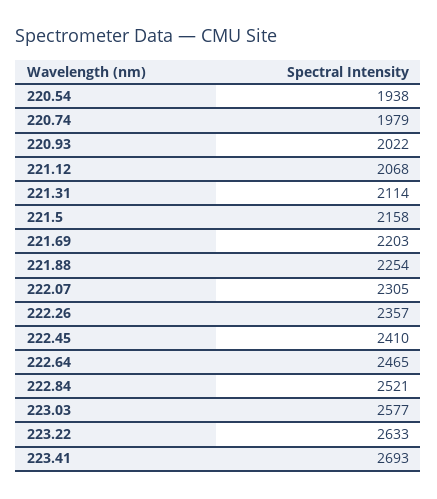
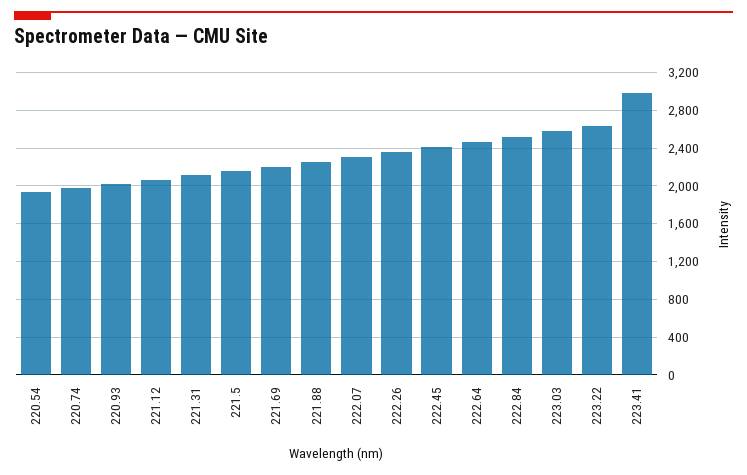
  {
    "220.54": 1938,
    "220.74": 1979,
    "220.93": 2022,
    "221.12": 2068,
    "221.31": 2114,
    "221.5": 2158,
    "221.69": 2203,
    "221.88": 2254,
    "222.07": 2305,
    "222.26": 2357,
    "222.45": 2410,
    "222.64": 2465,
    "222.84": 2521,
    "223.03": 2577,
    "223.22": 2633,
-   "223.41": 2693
+   "223.41": 3000
  }

